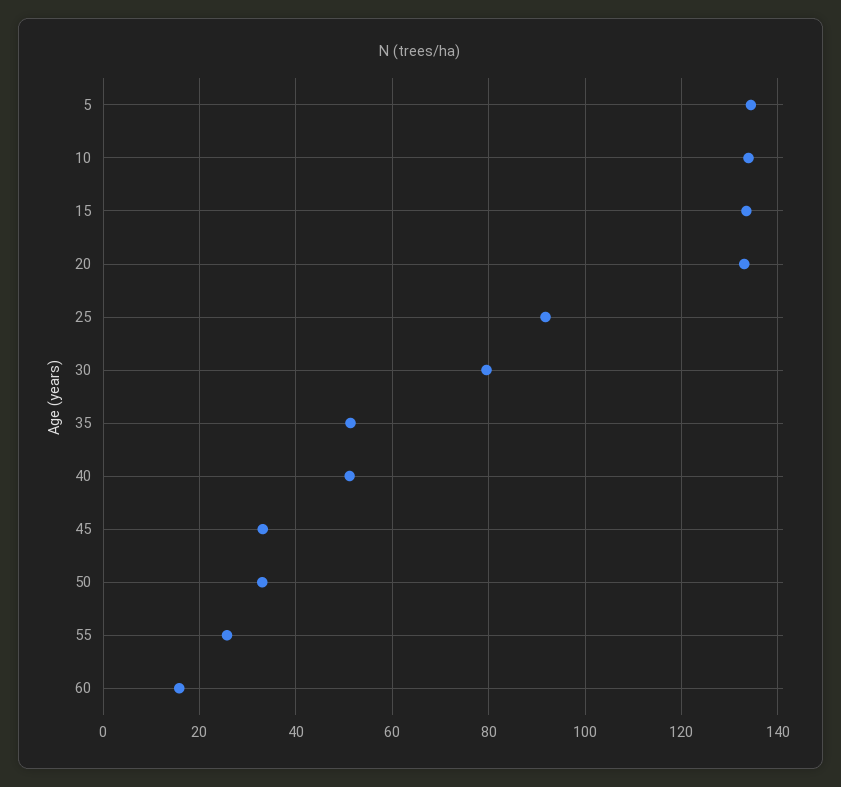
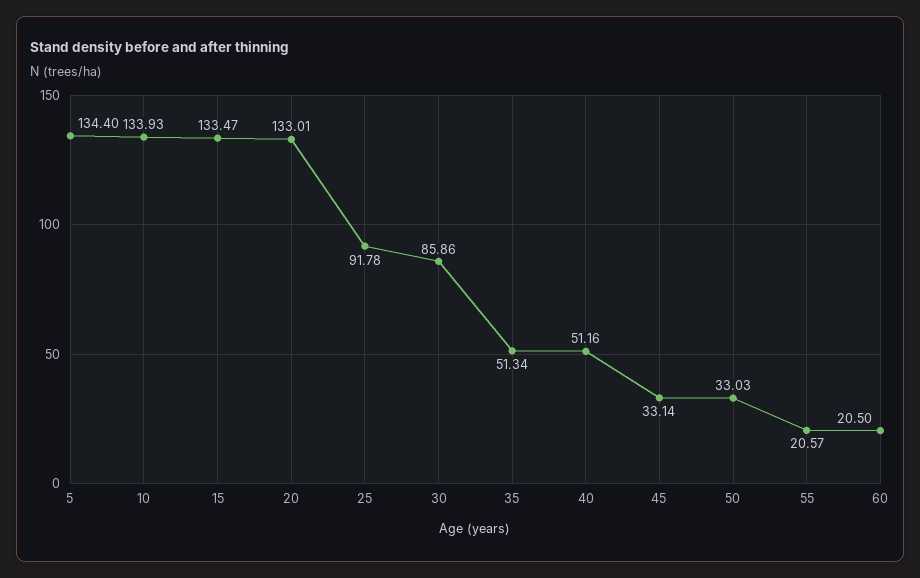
  {
    "5": 134.4,
    "10": 133.93,
    "15": 133.47,
    "20": 133.01,
    "25": 91.78,
-   "30": 80,
+   "30": 85.86,
    "35": 51.34,
    "40": 51.16,
    "45": 33.14,
    "50": 33.03,
-   "55": 26,
+   "55": 20.57,
-   "60": 16
+   "60": 20.5
  }

